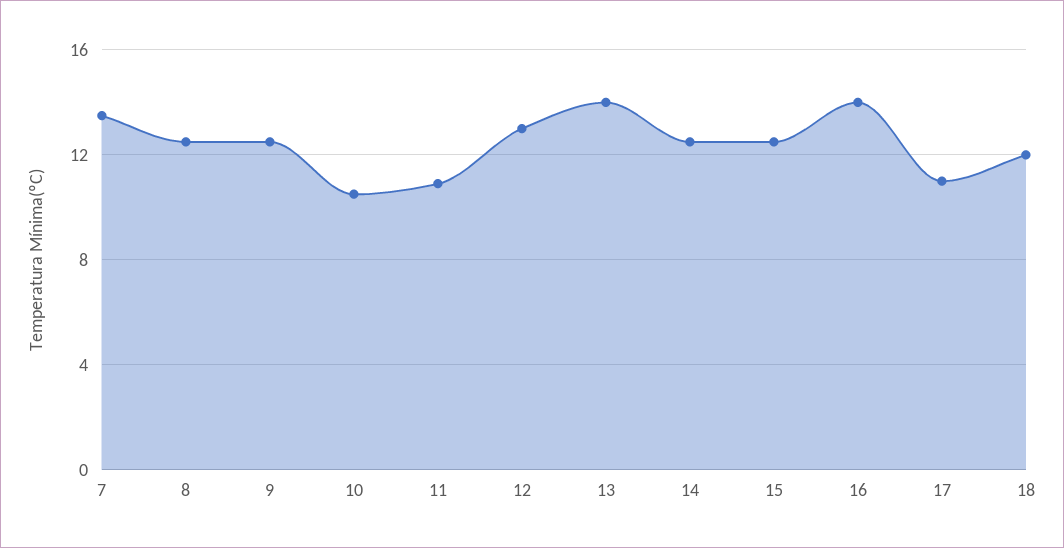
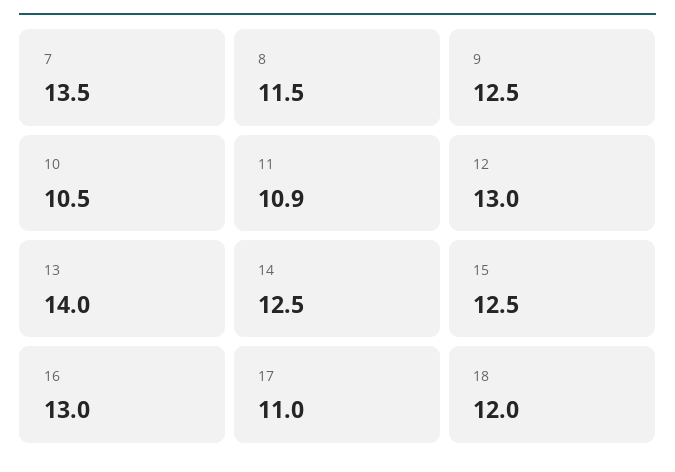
  {
    "7": 13.5,
-   "8": 12.5,
+   "8": 11.5,
    "9": 12.5,
    "10": 10.5,
    "11": 10.9,
    "12": 13,
    "13": 14,
    "14": 12.5,
    "15": 12.5,
-   "16": 14,
+   "16": 13,
    "17": 11,
    "18": 12
  }

